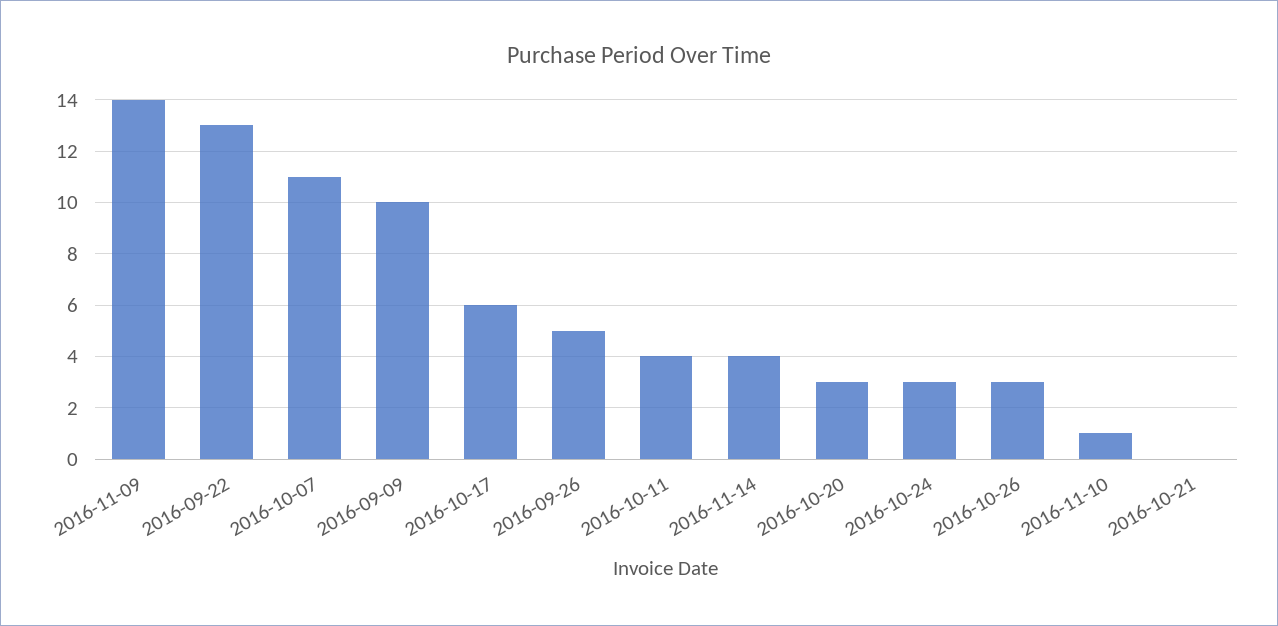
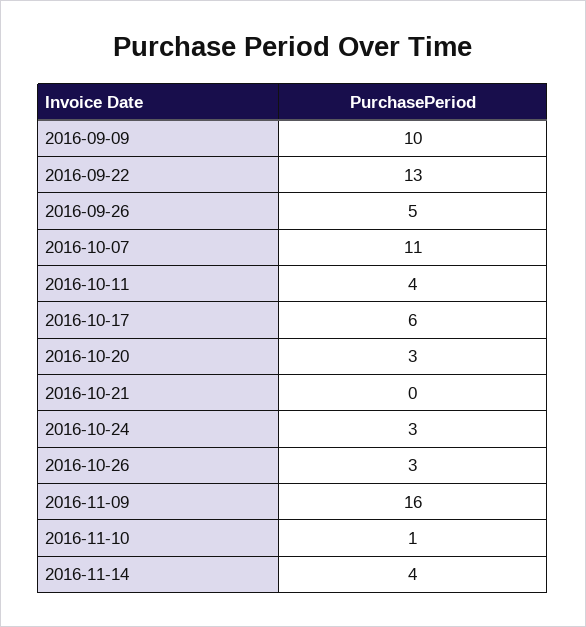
  {
-   "2016-11-09": 14,
+   "2016-11-09": 16,
    "2016-09-22": 13,
    "2016-10-07": 11,
    "2016-09-09": 10,
    "2016-10-17": 6,
    "2016-09-26": 5,
    "2016-10-11": 4,
    "2016-11-14": 4,
    "2016-10-20": 3,
    "2016-10-24": 3,
    "2016-10-26": 3,
    "2016-11-10": 1,
    "2016-10-21": 0
  }

